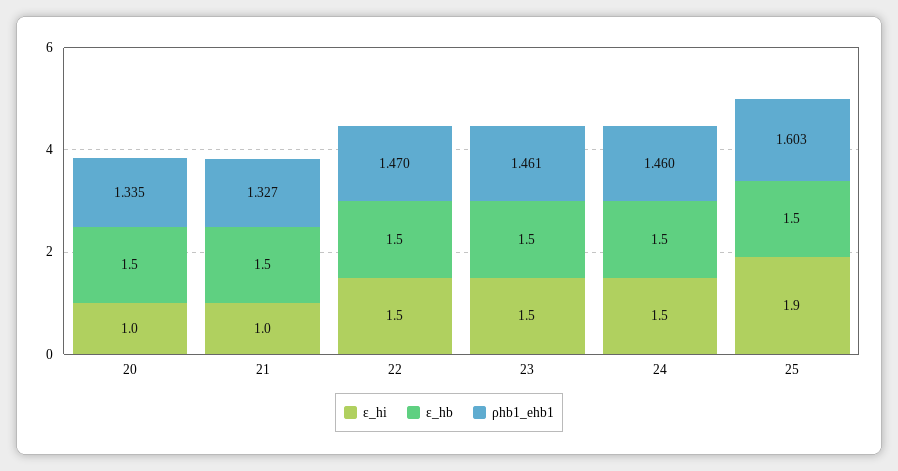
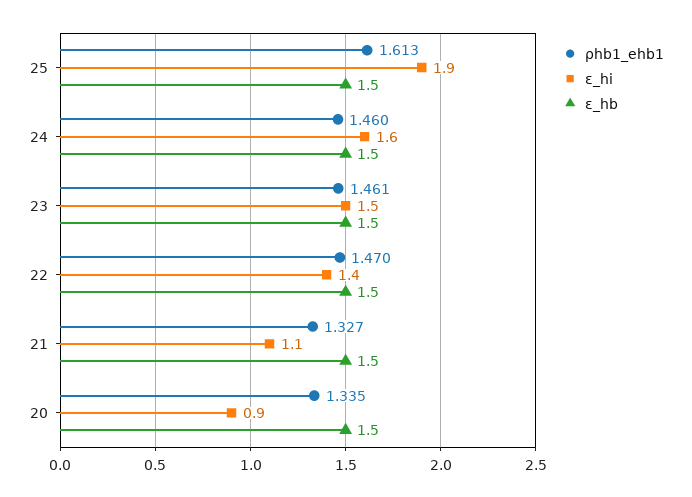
  {
    "ε_hi": {
-     "20": 1,
+     "20": 0.9,
-     "21": 1,
+     "21": 1.1,
-     "22": 1.5,
+     "22": 1.4,
      "23": 1.5,
-     "24": 1.5,
+     "24": 1.6,
      "25": 1.9
    },
    "ε_hb": {
      "20": 1.5,
      "21": 1.5,
      "22": 1.5,
      "23": 1.5,
      "24": 1.5,
      "25": 1.5
    },
    "ρhb1_ehb1": {
      "20": 1.335,
      "21": 1.327,
      "22": 1.47,
      "23": 1.461,
      "24": 1.46,
-     "25": 1.603
+     "25": 1.613
    }
  }

